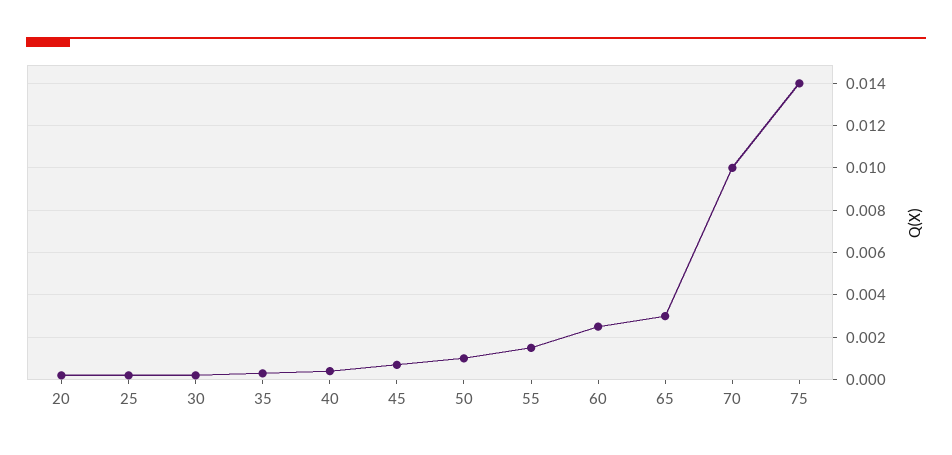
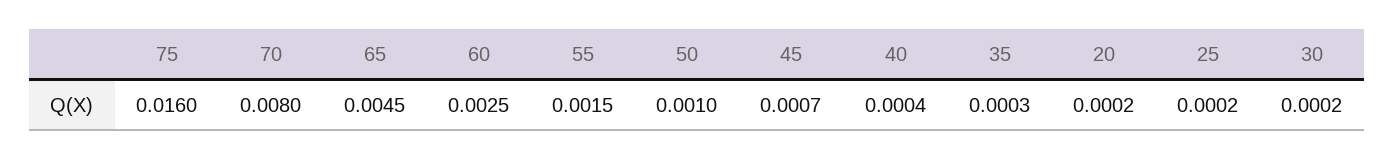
  {
    "20": 0.0002,
    "25": 0.0002,
    "30": 0.0002,
    "35": 0.0003,
    "40": 0.0004,
    "45": 0.0007,
    "50": 0.001,
    "55": 0.0015,
    "60": 0.0025,
-   "65": 0.003,
+   "65": 0.0045,
-   "70": 0.01,
+   "70": 0.008,
-   "75": 0.014
+   "75": 0.016
  }

